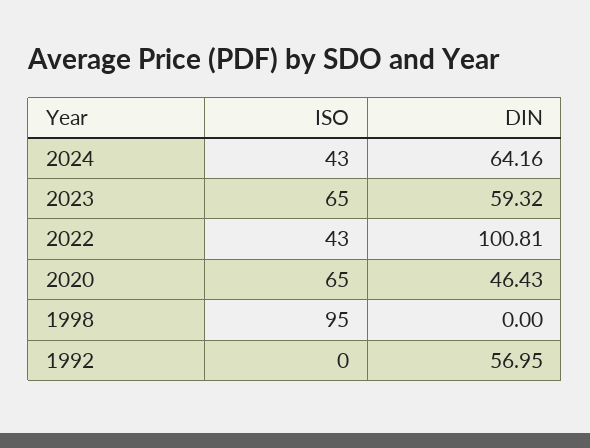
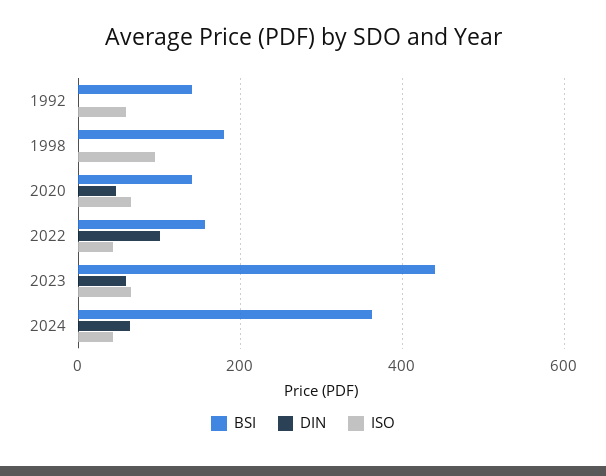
  {
    "ISO": {
      "2024": 43,
      "2023": 65,
      "2022": 43,
      "2020": 65,
      "1998": 95,
-     "1992": 0
+     "1992": 60
    },
    "DIN": {
      "2024": 64.16,
      "2023": 59.32,
      "2022": 100.81,
      "2020": 46.43,
      "1998": 0,
-     "1992": 56.95
+     "1992": 0
-   }
+   },
+   "BSI": {
+     "1992": 140,
+     "1998": 180,
+     "2020": 140,
+     "2022": 160,
+     "2023": 440,
+     "2024": 360
+   }
  }

